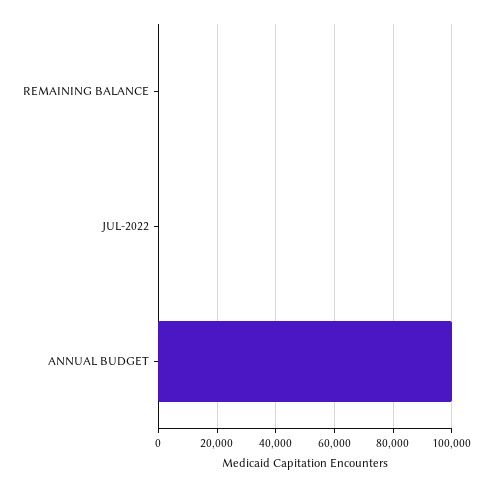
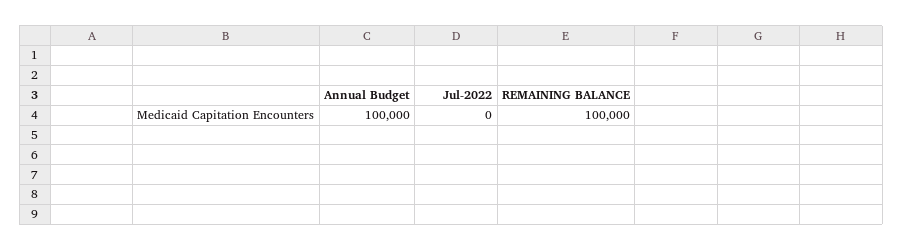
  {
-   "REMAINING BALANCE": 0,
+   "REMAINING BALANCE": 100000,
    "JUL-2022": 0,
    "ANNUAL BUDGET": 100000
  }

